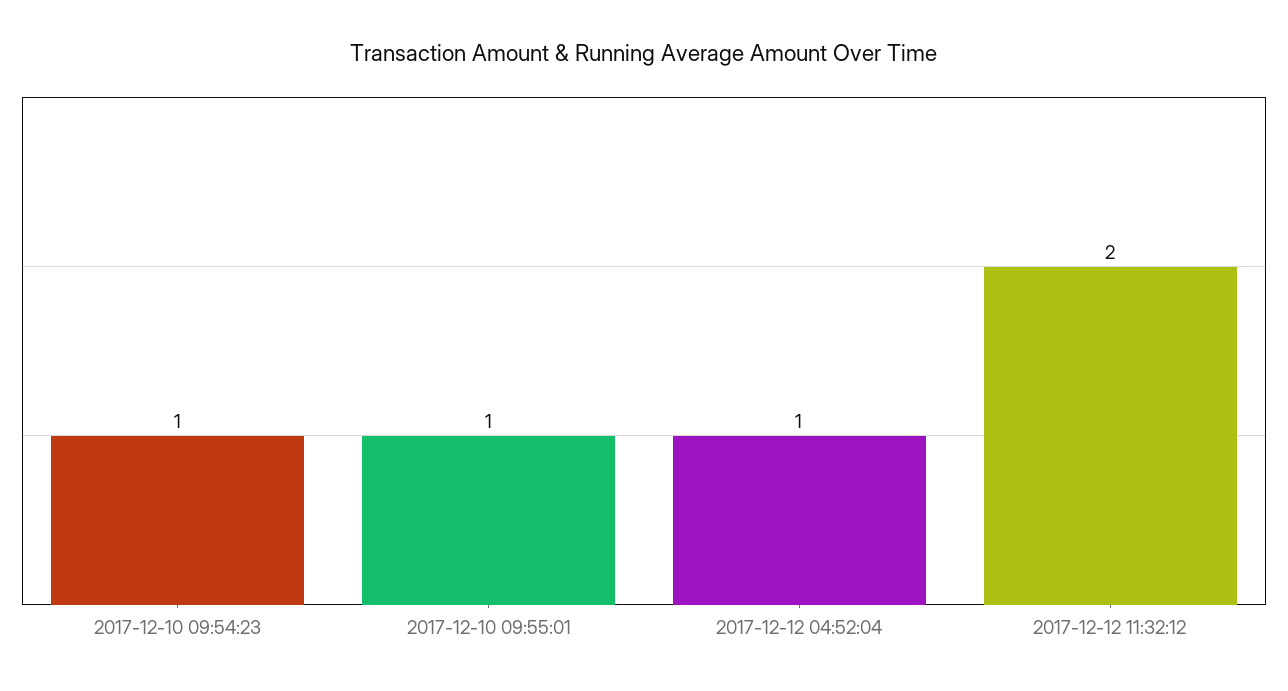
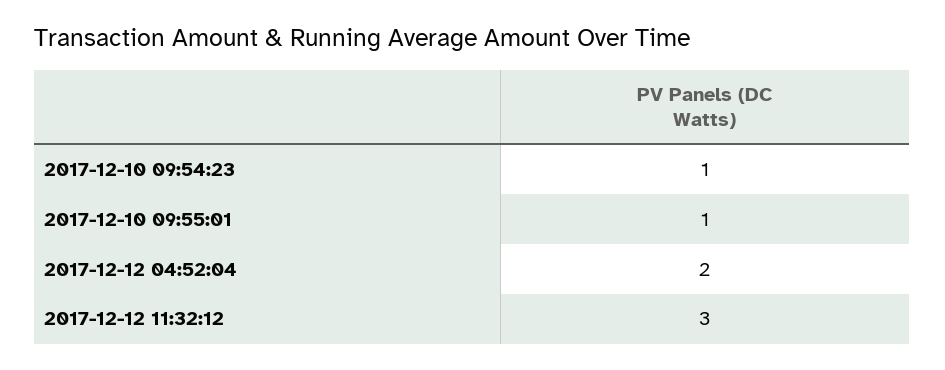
  {
    "2017-12-10 09:54:23": 1,
    "2017-12-10 09:55:01": 1,
-   "2017-12-12 04:52:04": 1,
+   "2017-12-12 04:52:04": 2,
-   "2017-12-12 11:32:12": 2
+   "2017-12-12 11:32:12": 3
  }

